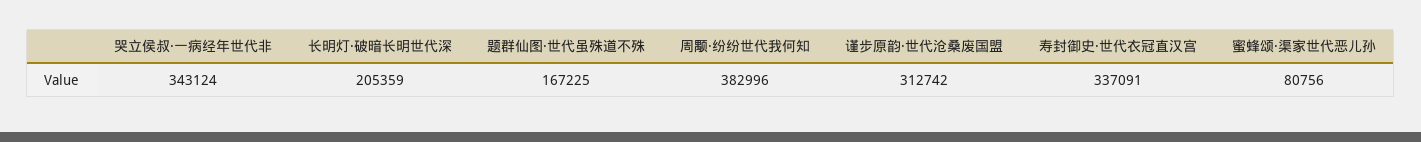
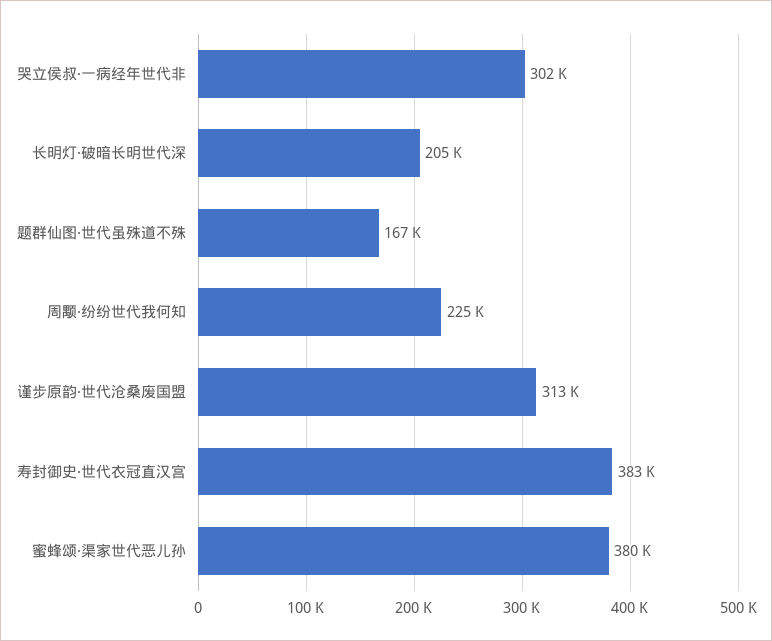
  {
-   "哭立侯叔·一病经年世代非": 343124,
+   "哭立侯叔·一病经年世代非": 302000,
    "长明灯·破暗长明世代深": 205359,
    "题群仙图·世代虽殊道不殊": 167225,
-   "周颙·纷纷世代我何知": 382996,
+   "周颙·纷纷世代我何知": 225000,
    "谨步原韵·世代沧桑废国盟": 312742,
-   "寿封御史·世代衣冠直汉宫": 337091,
+   "寿封御史·世代衣冠直汉宫": 383000,
-   "蜜蜂颂·渠家世代恶儿孙": 80756
+   "蜜蜂颂·渠家世代恶儿孙": 380000
  }

